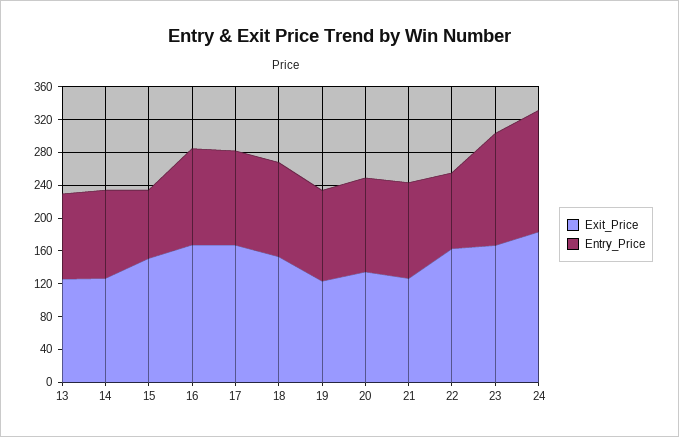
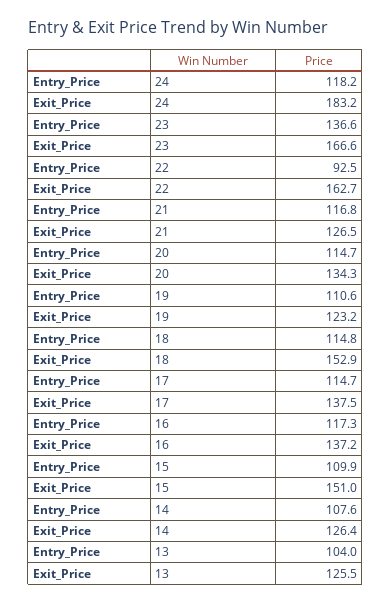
  {
    "Exit_Price": {
      "13": 125.5,
      "14": 126.4,
      "15": 151,
-     "16": 170,
+     "16": 137.2,
-     "17": 170,
+     "17": 137.5,
      "18": 152.9,
      "19": 123.2,
      "20": 134.3,
      "21": 126.5,
      "22": 162.7,
      "23": 166.6,
      "24": 183.2
    },
    "Entry_Price": {
      "13": 104,
      "14": 107.6,
-     "15": 80,
+     "15": 109.9,
      "16": 117.3,
      "17": 114.7,
      "18": 114.8,
      "19": 110.6,
      "20": 114.7,
      "21": 116.8,
      "22": 92.5,
      "23": 136.6,
-     "24": 150
+     "24": 118.2
    }
  }

